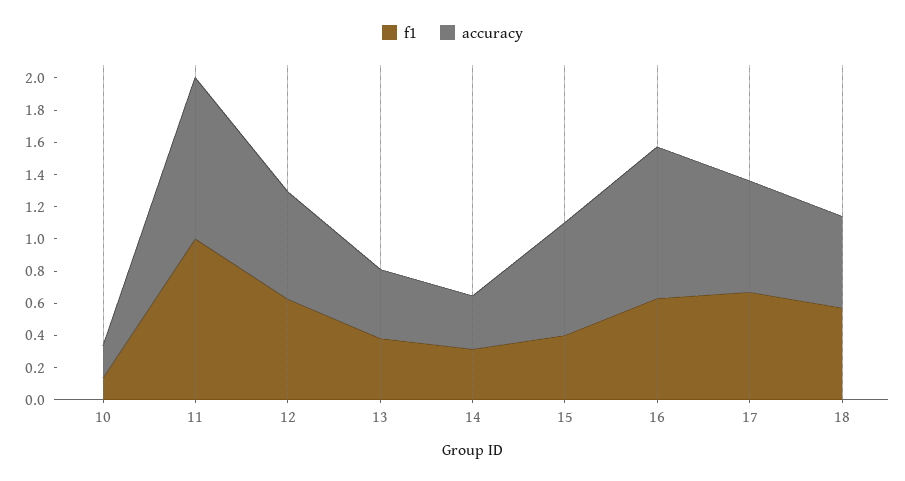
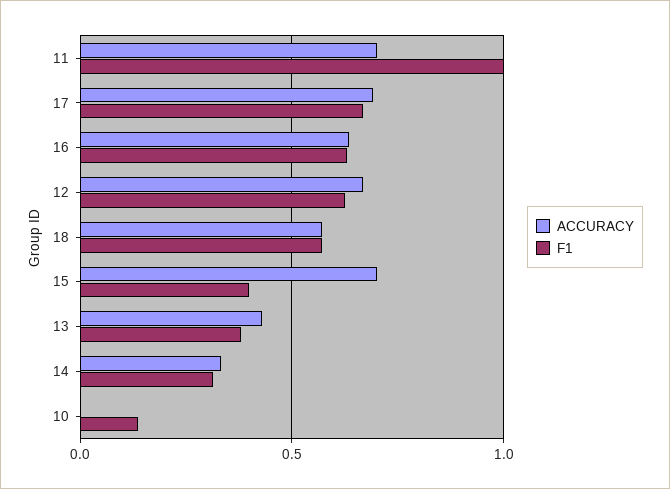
  {
    "f1": {
      "10": 0.15,
      "11": 1,
      "12": 0.65,
      "13": 0.4,
      "14": 0.3,
      "15": 0.4,
      "16": 0.65,
      "17": 0.65,
      "18": 0.55
    },
    "accuracy": {
-     "10": 0.2,
+     "10": 0,
-     "11": 1,
+     "11": 0.7,
      "12": 0.65,
      "13": 0.45,
      "14": 0.35,
      "15": 0.7,
-     "16": 0.95,
+     "16": 0.65,
      "17": 0.7,
      "18": 0.55
    }
  }

